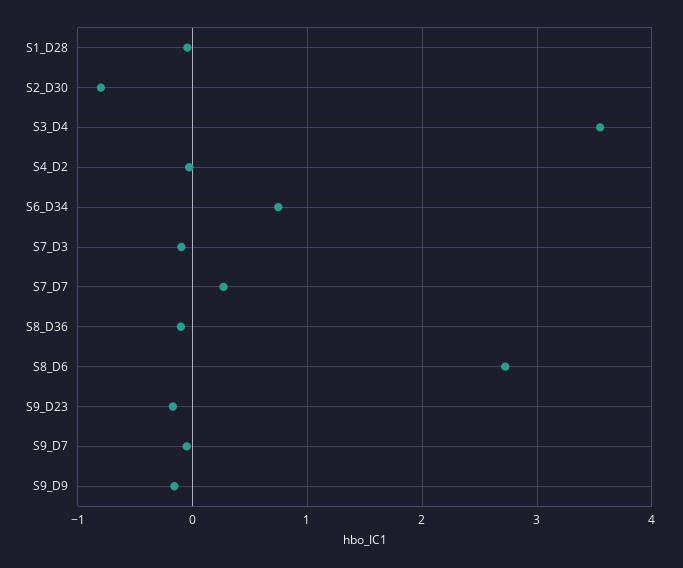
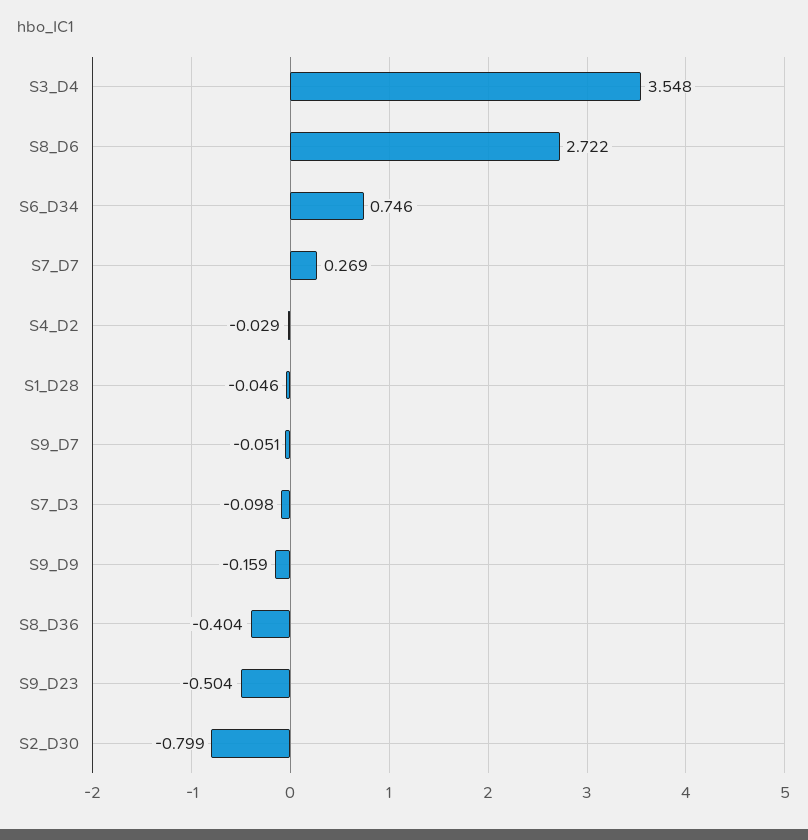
  {
    "S1_D28": -0.046,
    "S2_D30": -0.799,
    "S3_D4": 3.548,
    "S4_D2": -0.029,
    "S6_D34": 0.746,
    "S7_D3": -0.098,
    "S7_D7": 0.269,
-   "S8_D36": -0.1,
+   "S8_D36": -0.404,
    "S8_D6": 2.722,
-   "S9_D23": -0.2,
+   "S9_D23": -0.504,
    "S9_D7": -0.051,
    "S9_D9": -0.159
  }

